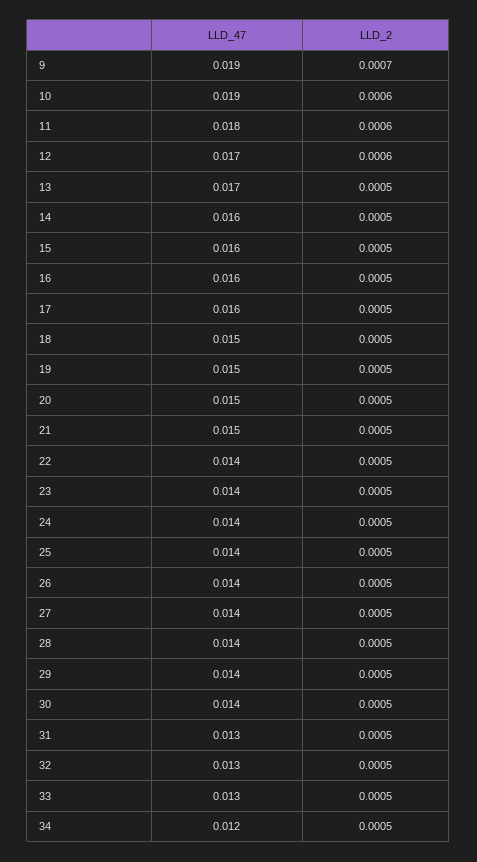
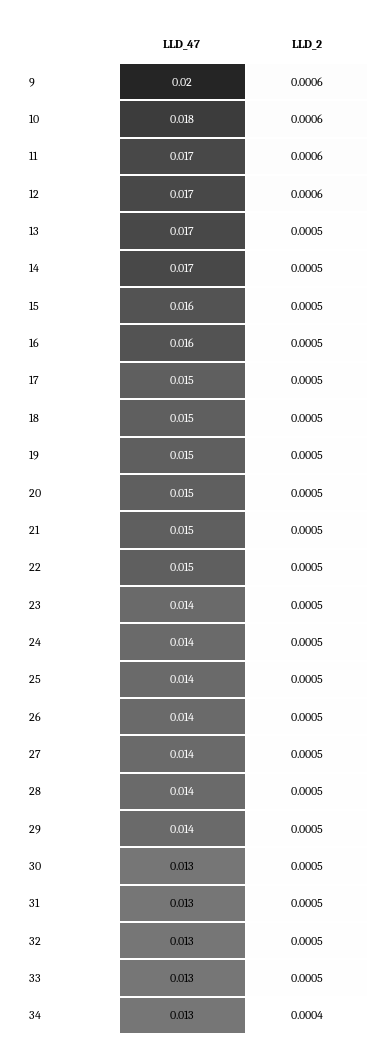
  {
    "LLD_47": {
-     "9": 0.019,
+     "9": 0.02,
-     "10": 0.019,
+     "10": 0.018,
-     "11": 0.018,
+     "11": 0.017,
      "12": 0.017,
      "13": 0.017,
-     "14": 0.016,
+     "14": 0.017,
      "15": 0.016,
      "16": 0.016,
-     "17": 0.016,
+     "17": 0.015,
      "18": 0.015,
      "19": 0.015,
      "20": 0.015,
      "21": 0.015,
-     "22": 0.014,
+     "22": 0.015,
      "23": 0.014,
      "24": 0.014,
      "25": 0.014,
      "26": 0.014,
      "27": 0.014,
      "28": 0.014,
      "29": 0.014,
-     "30": 0.014,
+     "30": 0.013,
      "31": 0.013,
      "32": 0.013,
      "33": 0.013,
-     "34": 0.012
+     "34": 0.013
    },
    "LLD_2": {
-     "9": 0.0007,
+     "9": 0.0006,
      "10": 0.0006,
      "11": 0.0006,
      "12": 0.0006,
      "13": 0.0005,
      "14": 0.0005,
      "15": 0.0005,
      "16": 0.0005,
      "17": 0.0005,
      "18": 0.0005,
      "19": 0.0005,
      "20": 0.0005,
      "21": 0.0005,
      "22": 0.0005,
      "23": 0.0005,
      "24": 0.0005,
      "25": 0.0005,
      "26": 0.0005,
      "27": 0.0005,
      "28": 0.0005,
      "29": 0.0005,
      "30": 0.0005,
      "31": 0.0005,
      "32": 0.0005,
      "33": 0.0005,
-     "34": 0.0005
+     "34": 0.0004
    }
  }

